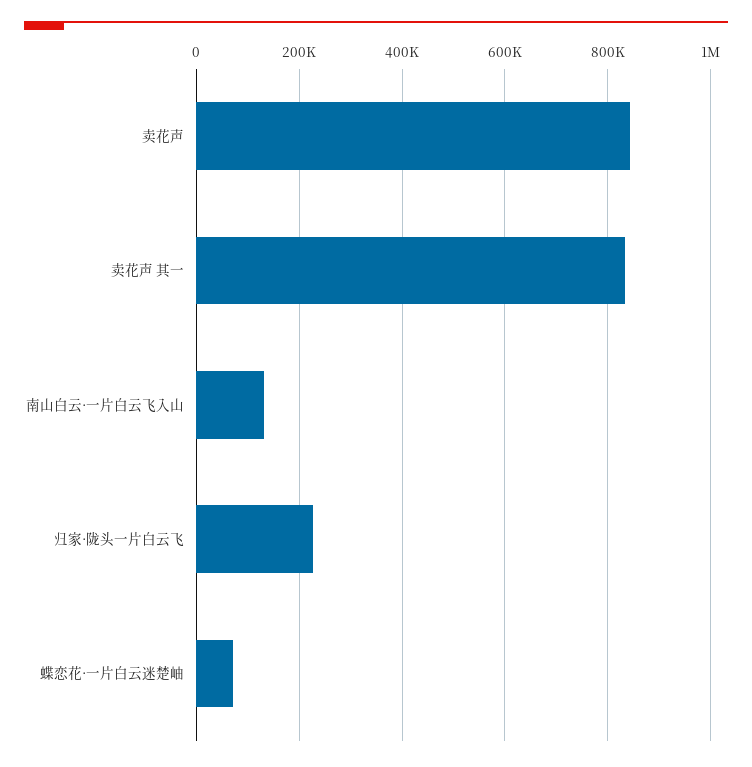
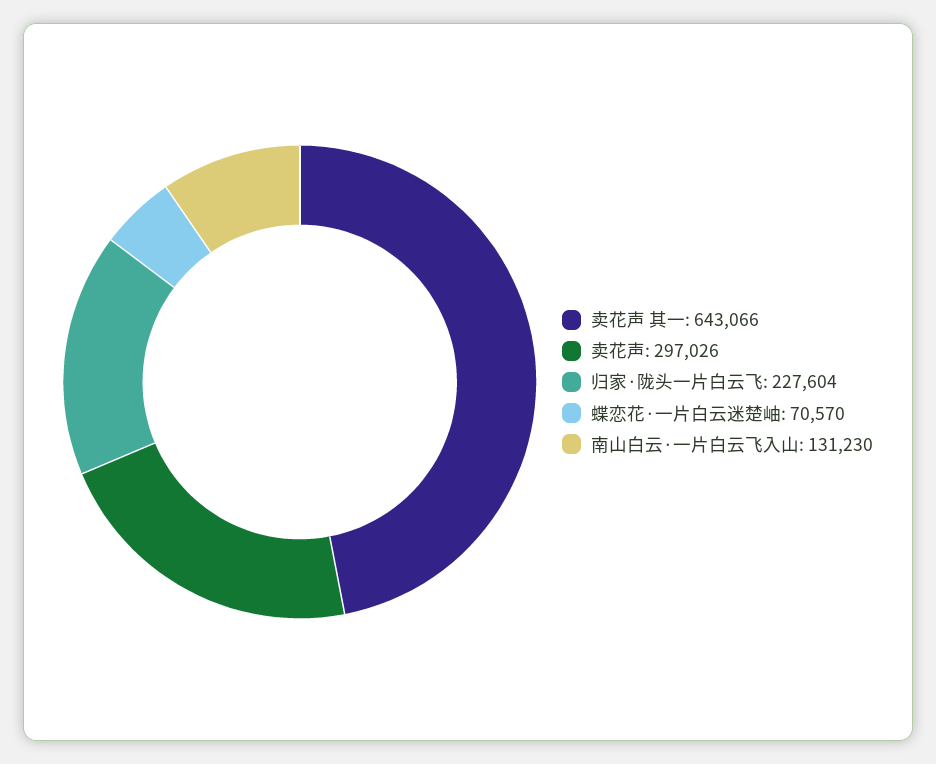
  {
-   "卖花声": 840000,
+   "卖花声": 297026,
-   "卖花声 其一": 840000,
+   "卖花声 其一": 643066,
    "南山白云·一片白云飞入山": 131230,
    "归家·陇头一片白云飞": 227604,
    "蝶恋花·一片白云迷楚岫": 70570
  }

